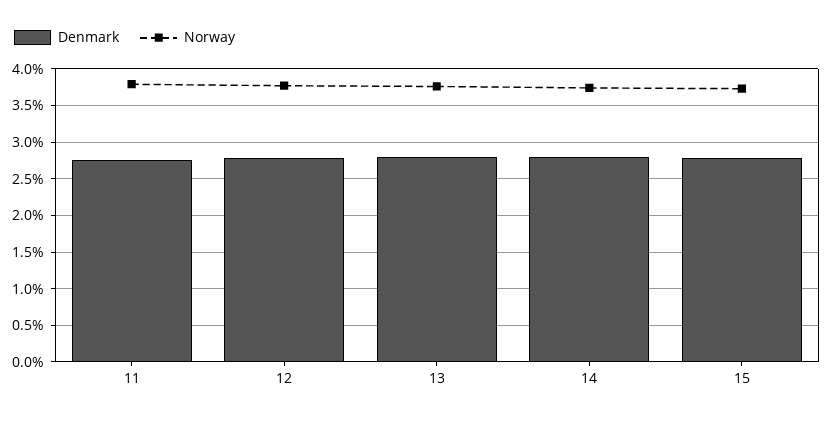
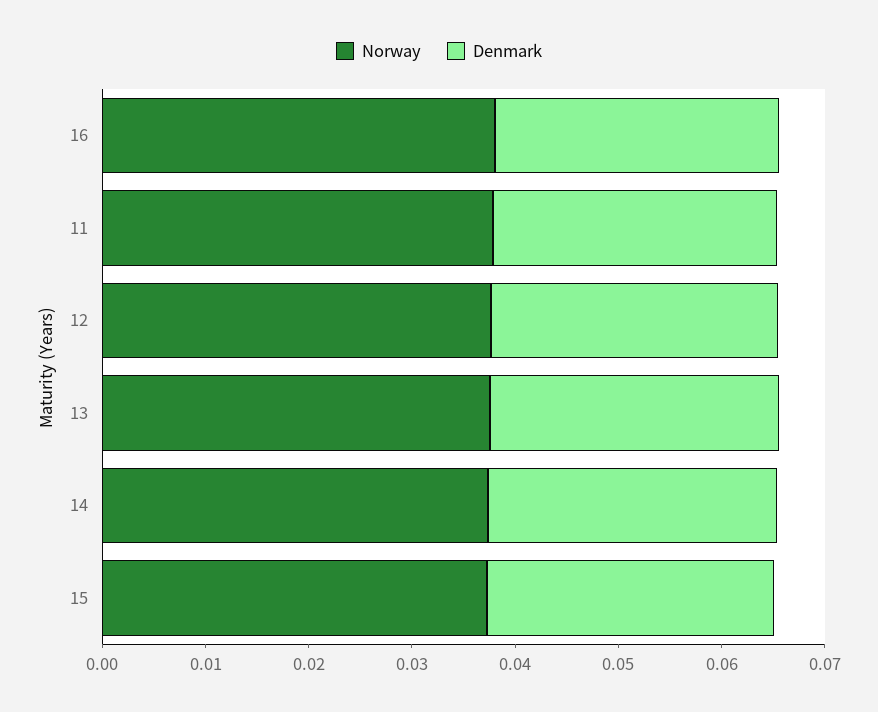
  {
    "Denmark": {
      "11": 0.028,
      "12": 0.028,
      "13": 0.028,
      "14": 0.028,
-     "15": 0.028
+     "15": 0.028,
+     "16": 0.028
    },
    "Norway": {
      "11": 0.038,
      "12": 0.038,
      "13": 0.038,
      "14": 0.037,
-     "15": 0.037
+     "15": 0.037,
+     "16": 0.038
    }
  }

